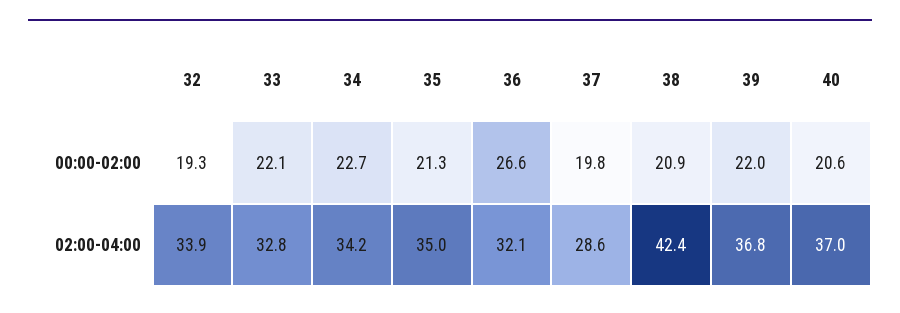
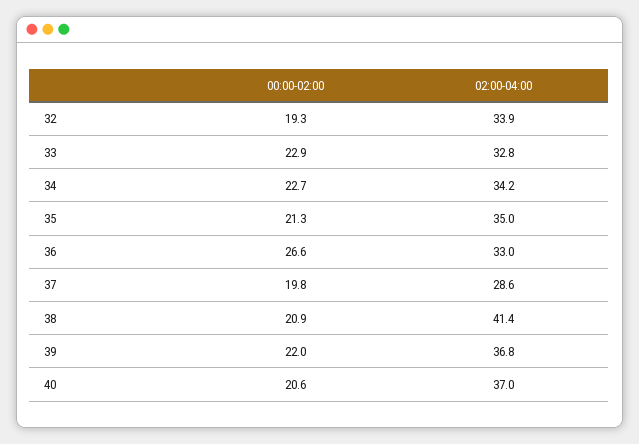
  {
    "32": {
      "00:00-02:00": 19.3,
      "02:00-04:00": 33.9
    },
    "33": {
-     "00:00-02:00": 22.1,
+     "00:00-02:00": 22.9,
      "02:00-04:00": 32.8
    },
    "34": {
      "00:00-02:00": 22.7,
      "02:00-04:00": 34.2
    },
    "35": {
      "00:00-02:00": 21.3,
      "02:00-04:00": 35
    },
    "36": {
      "00:00-02:00": 26.6,
-     "02:00-04:00": 32.1
+     "02:00-04:00": 33
    },
    "37": {
      "00:00-02:00": 19.8,
      "02:00-04:00": 28.6
    },
    "38": {
      "00:00-02:00": 20.9,
-     "02:00-04:00": 42.4
+     "02:00-04:00": 41.4
    },
    "39": {
      "00:00-02:00": 22,
      "02:00-04:00": 36.8
    },
    "40": {
      "00:00-02:00": 20.6,
      "02:00-04:00": 37
    }
  }

